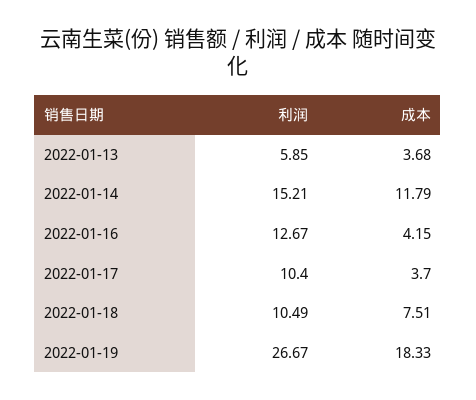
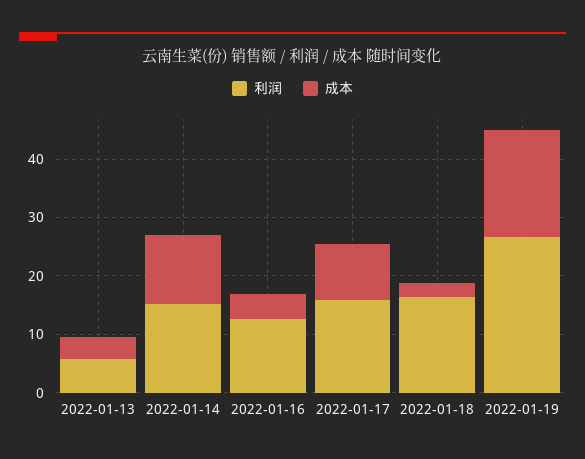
  {
    "利润": {
      "2022-01-13": 5.85,
      "2022-01-14": 15.21,
      "2022-01-16": 12.67,
-     "2022-01-17": 10.4,
+     "2022-01-17": 16,
-     "2022-01-18": 10.49,
+     "2022-01-18": 16,
      "2022-01-19": 26.67
    },
    "成本": {
      "2022-01-13": 3.68,
      "2022-01-14": 11.79,
      "2022-01-16": 4.15,
-     "2022-01-17": 3.7,
+     "2022-01-17": 10,
-     "2022-01-18": 7.51,
+     "2022-01-18": 2,
      "2022-01-19": 18.33
    }
  }

